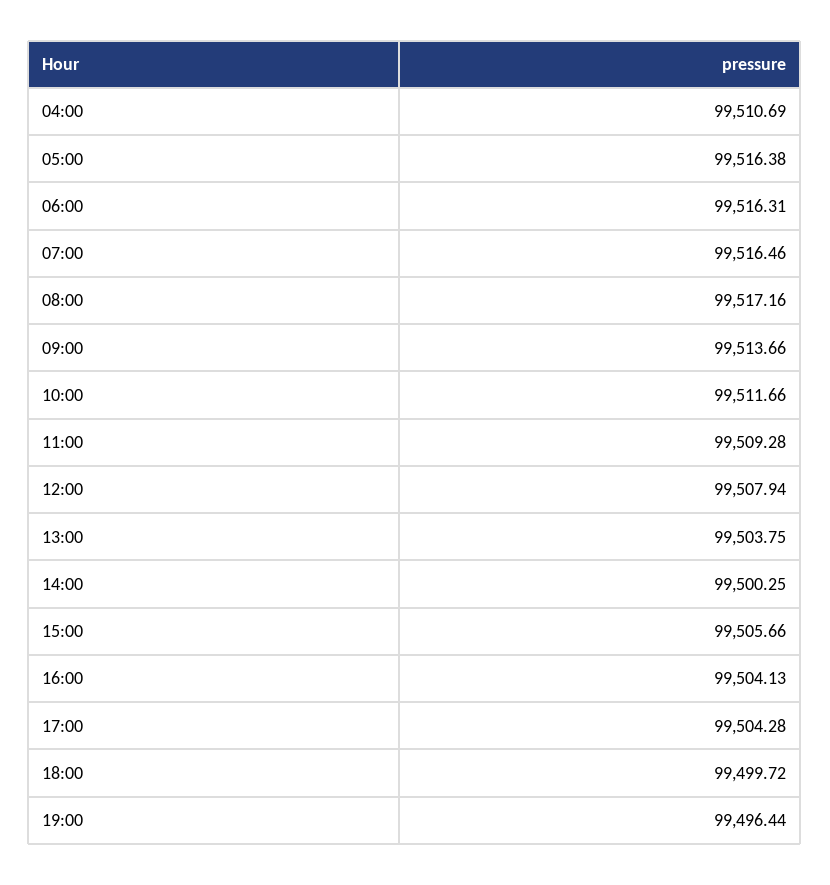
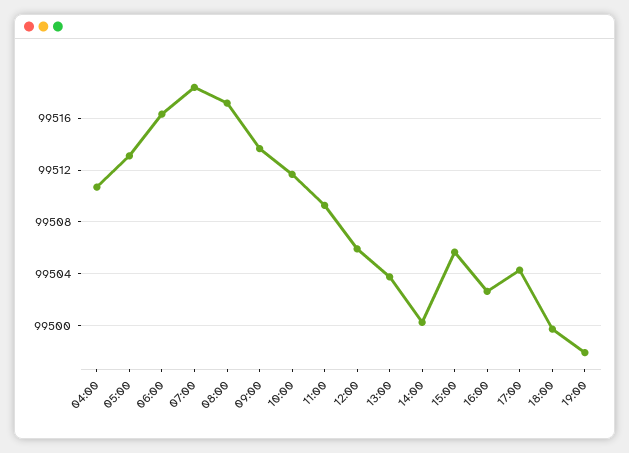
  {
    "04:00": 99510.69,
-   "05:00": 99516.38,
+   "05:00": 99513,
    "06:00": 99516.31,
-   "07:00": 99516.46,
+   "07:00": 99518.5,
    "08:00": 99517.16,
    "09:00": 99513.66,
    "10:00": 99511.66,
    "11:00": 99509.28,
-   "12:00": 99507.94,
+   "12:00": 99506,
    "13:00": 99503.75,
    "14:00": 99500.25,
    "15:00": 99505.66,
-   "16:00": 99504.13,
+   "16:00": 99502.5,
    "17:00": 99504.28,
    "18:00": 99499.72,
-   "19:00": 99496.44
+   "19:00": 99498
  }

